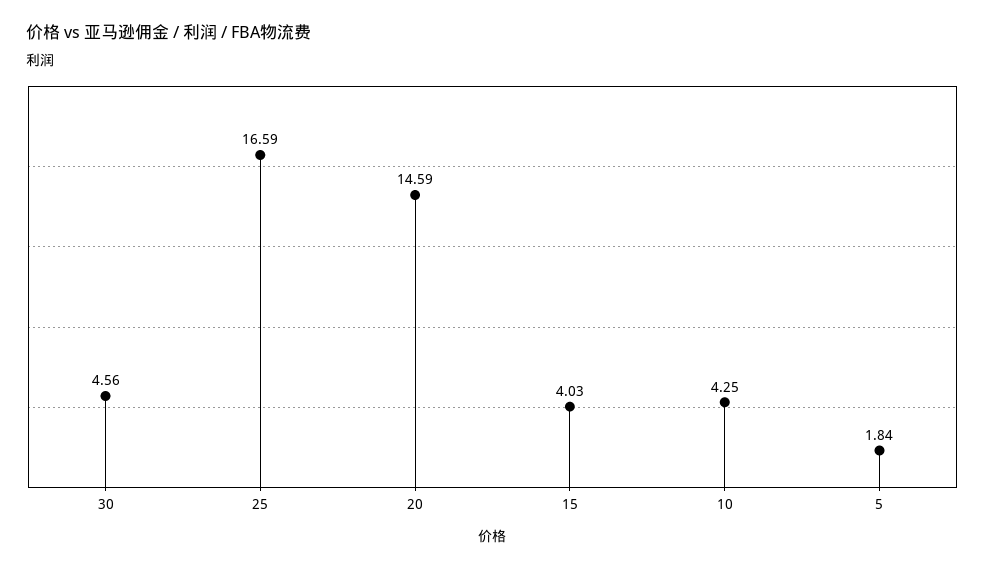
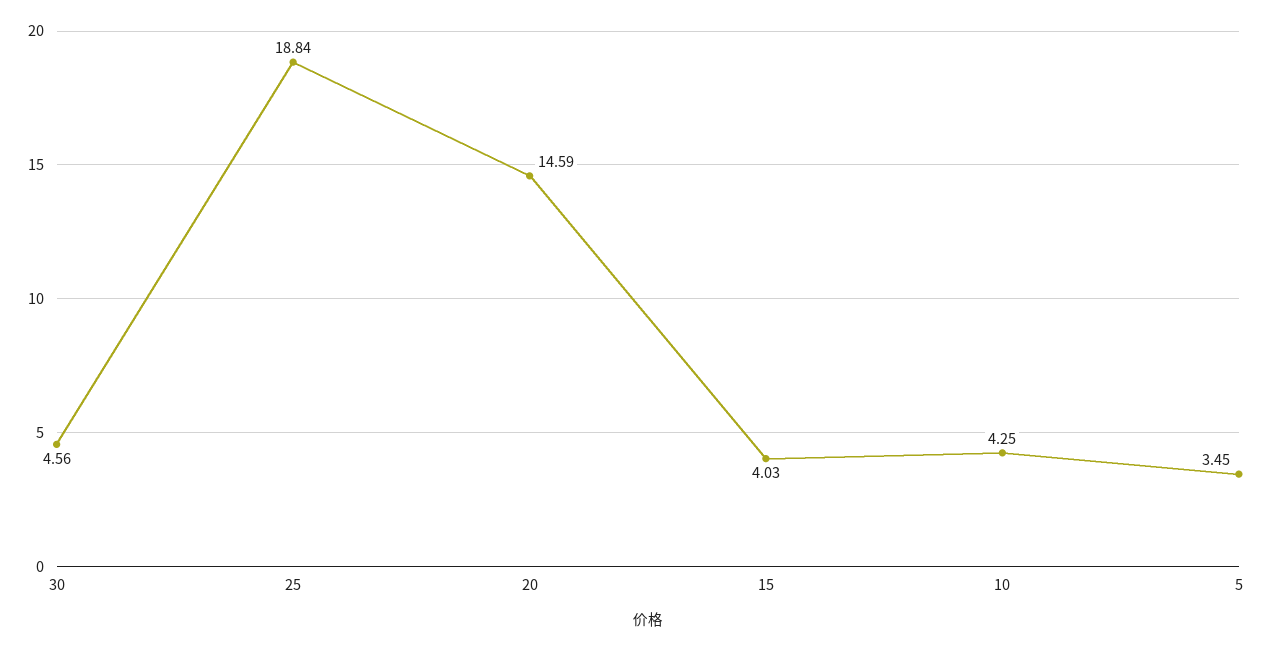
  {
    "30": 4.56,
-   "25": 16.59,
+   "25": 18.84,
    "20": 14.59,
    "15": 4.03,
    "10": 4.25,
-   "5": 1.84
+   "5": 3.45
  }

